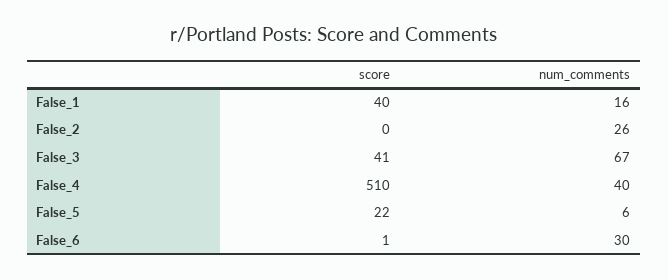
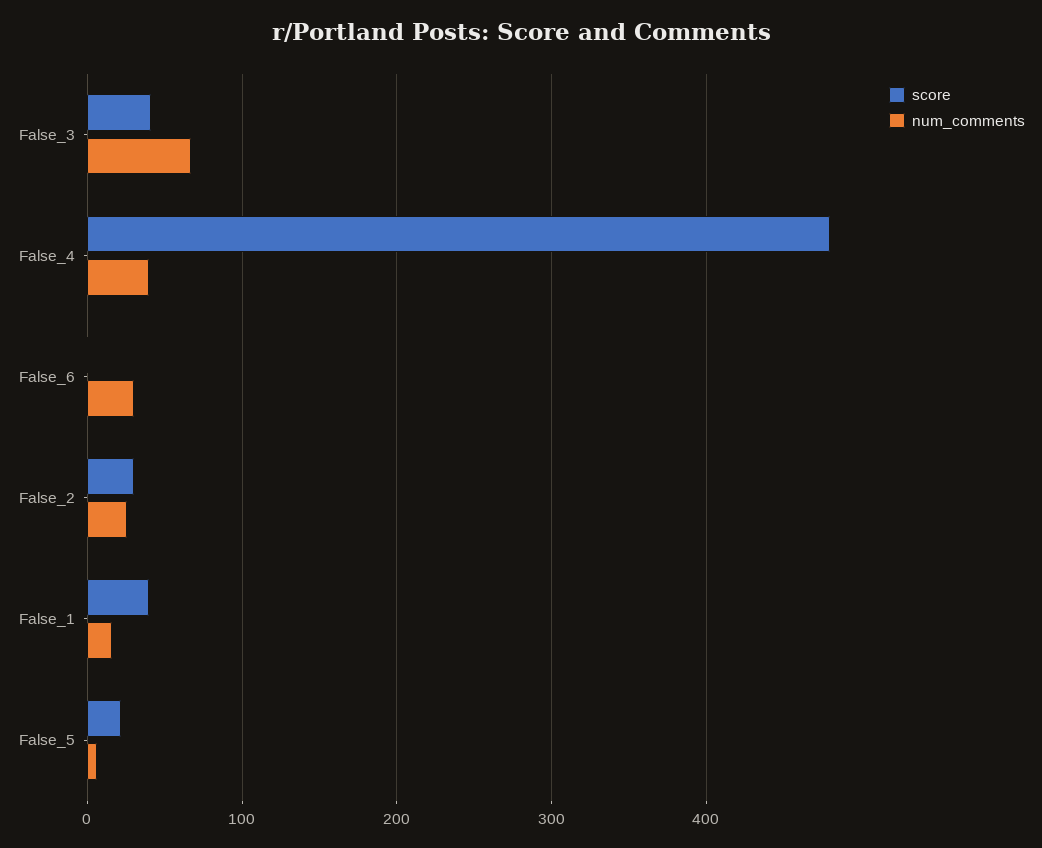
  {
    "score": {
      "False_1": 40,
-     "False_2": 0,
+     "False_2": 30,
      "False_3": 41,
-     "False_4": 510,
+     "False_4": 480,
      "False_5": 22,
      "False_6": 1
    },
    "num_comments": {
      "False_1": 16,
      "False_2": 26,
      "False_3": 67,
      "False_4": 40,
      "False_5": 6,
      "False_6": 30
    }
  }

